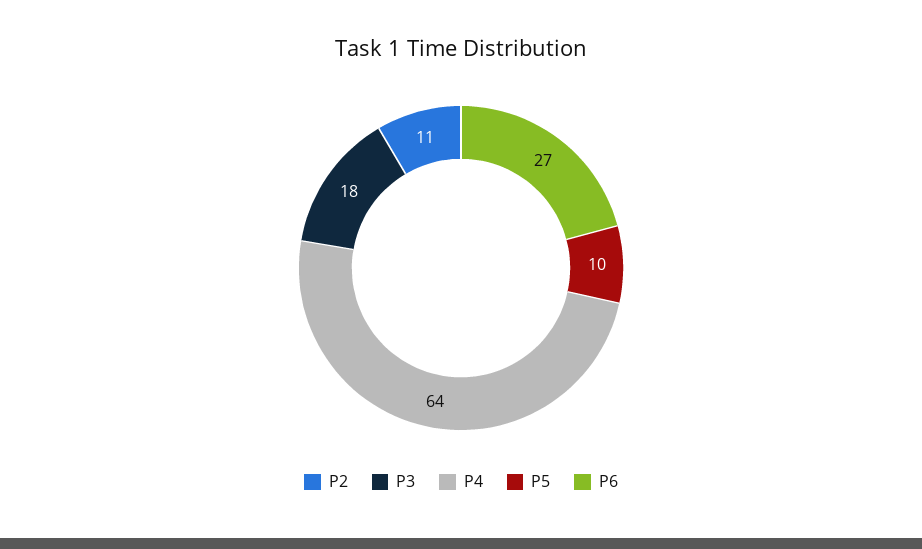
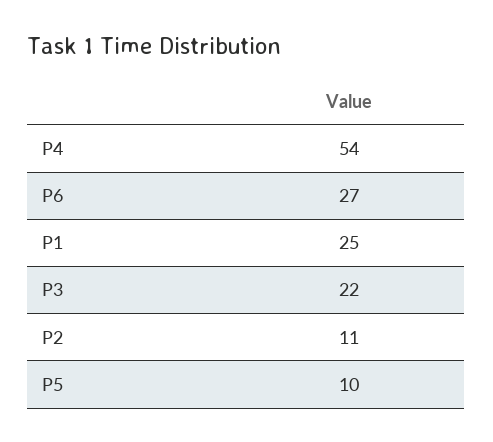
  {
    "P2": 11,
-   "P3": 18,
+   "P3": 22,
-   "P4": 64,
+   "P4": 54,
    "P5": 10,
-   "P6": 27
+   "P6": 27,
+   "P1": 25
  }

